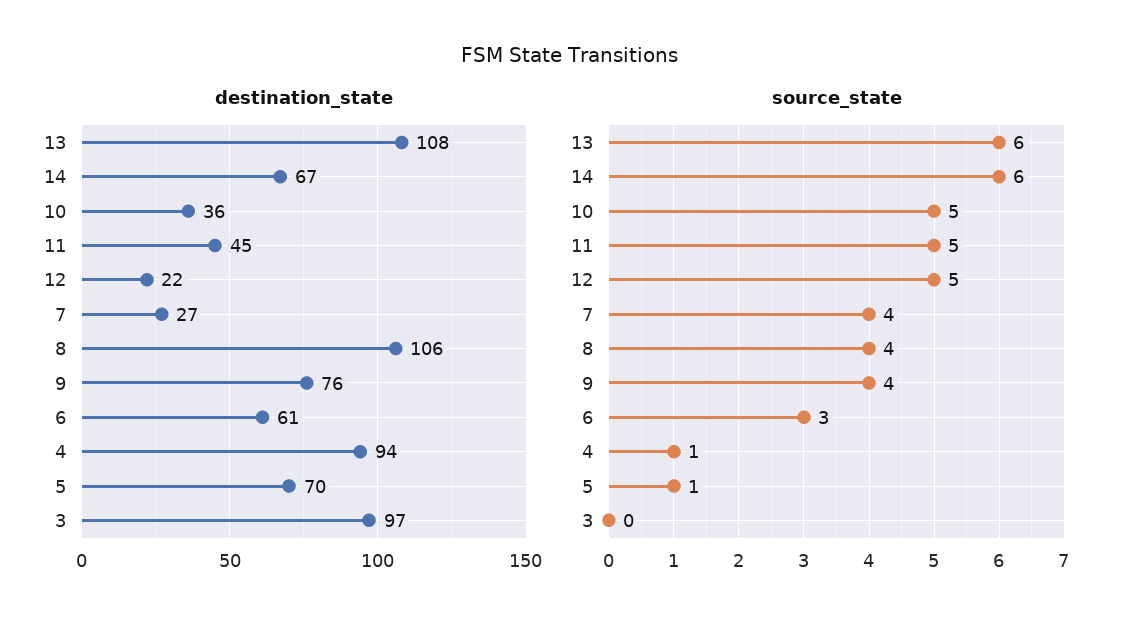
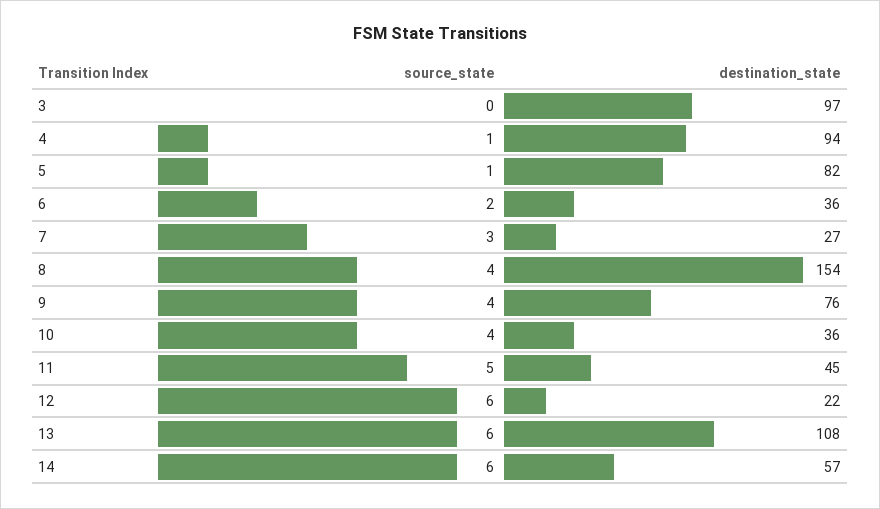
  {
    "destination_state": {
      "13": 108,
-     "14": 67,
+     "14": 57,
      "10": 36,
      "11": 45,
      "12": 22,
      "7": 27,
-     "8": 106,
+     "8": 154,
      "9": 76,
-     "6": 61,
+     "6": 36,
      "4": 94,
-     "5": 70,
+     "5": 82,
      "3": 97
    },
    "source_state": {
      "13": 6,
      "14": 6,
-     "10": 5,
+     "10": 4,
      "11": 5,
-     "12": 5,
+     "12": 6,
-     "7": 4,
+     "7": 3,
      "8": 4,
      "9": 4,
-     "6": 3,
+     "6": 2,
      "4": 1,
      "5": 1,
      "3": 0
    }
  }

